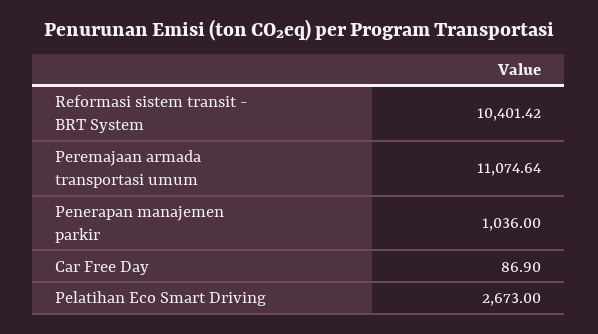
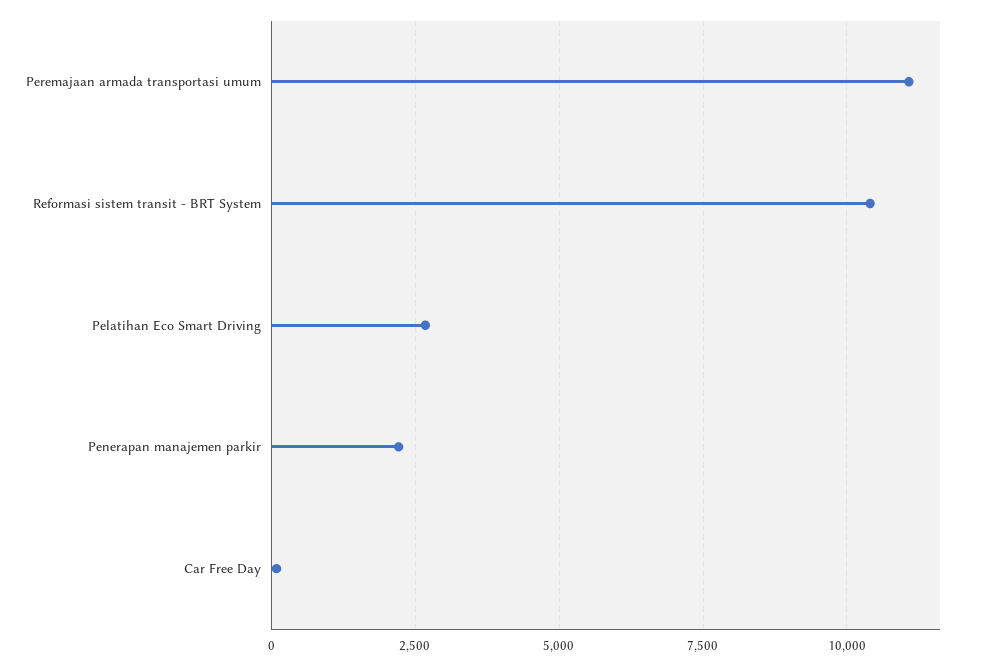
  {
    "Reformasi sistem transit - BRT System": 10401.42,
    "Peremajaan armada transportasi umum": 11074.64,
-   "Penerapan manajemen parkir": 1036,
+   "Penerapan manajemen parkir": 2250,
    "Car Free Day": 86.9,
    "Pelatihan Eco Smart Driving": 2673
  }

